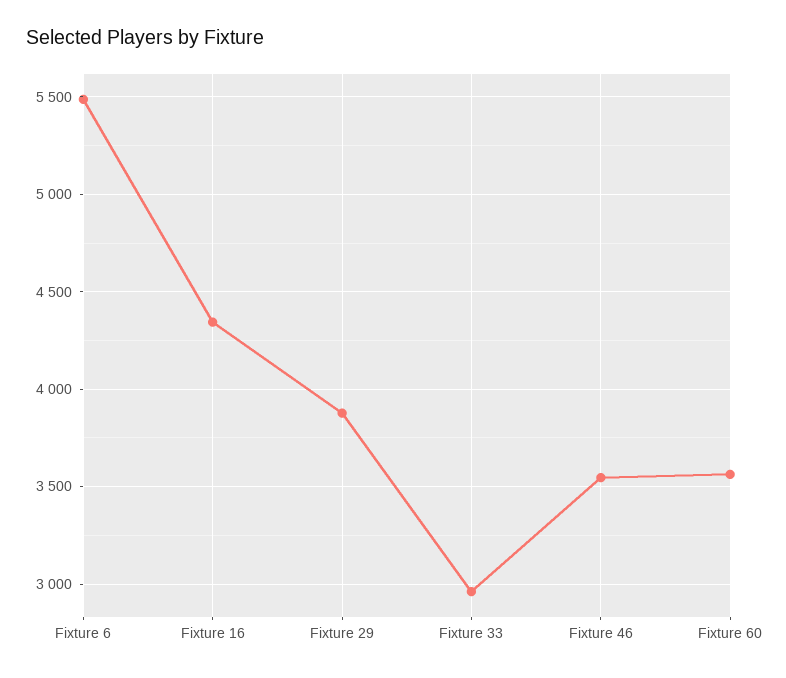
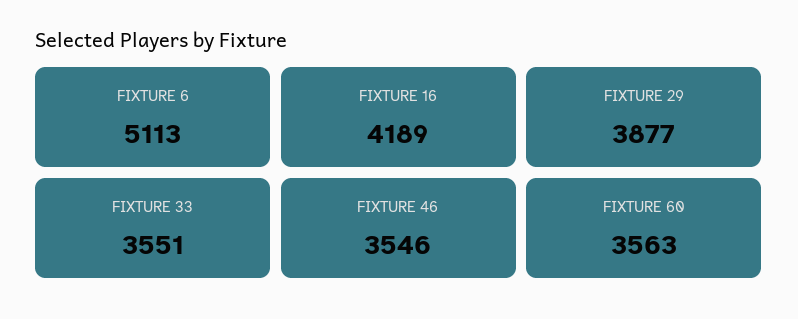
  {
-   "Fixture 6": 5500,
+   "Fixture 6": 5113,
-   "Fixture 16": 4350,
+   "Fixture 16": 4189,
    "Fixture 29": 3877,
-   "Fixture 33": 2950,
+   "Fixture 33": 3551,
    "Fixture 46": 3546,
    "Fixture 60": 3563
  }

